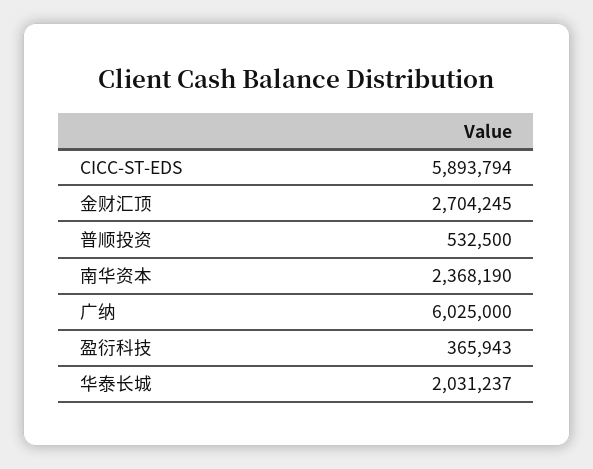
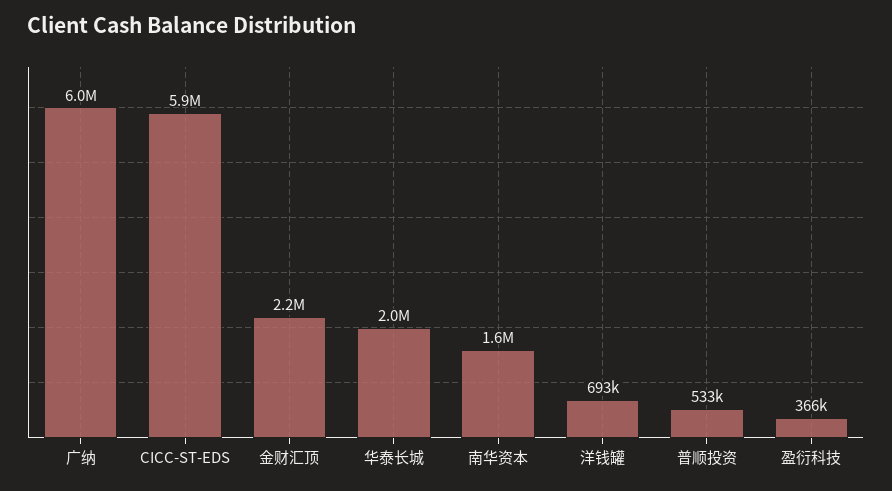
  {
    "CICC-ST-EDS": 5893794,
-   "金财汇顶": 2704245,
+   "金财汇顶": 2200000,
    "普顺投资": 532500,
-   "南华资本": 2368190,
+   "南华资本": 1600000,
    "广纳": 6025000,
    "盈衍科技": 365943,
-   "华泰长城": 2031237
+   "华泰长城": 2031237,
+   "洋钱罐": 693000
  }

